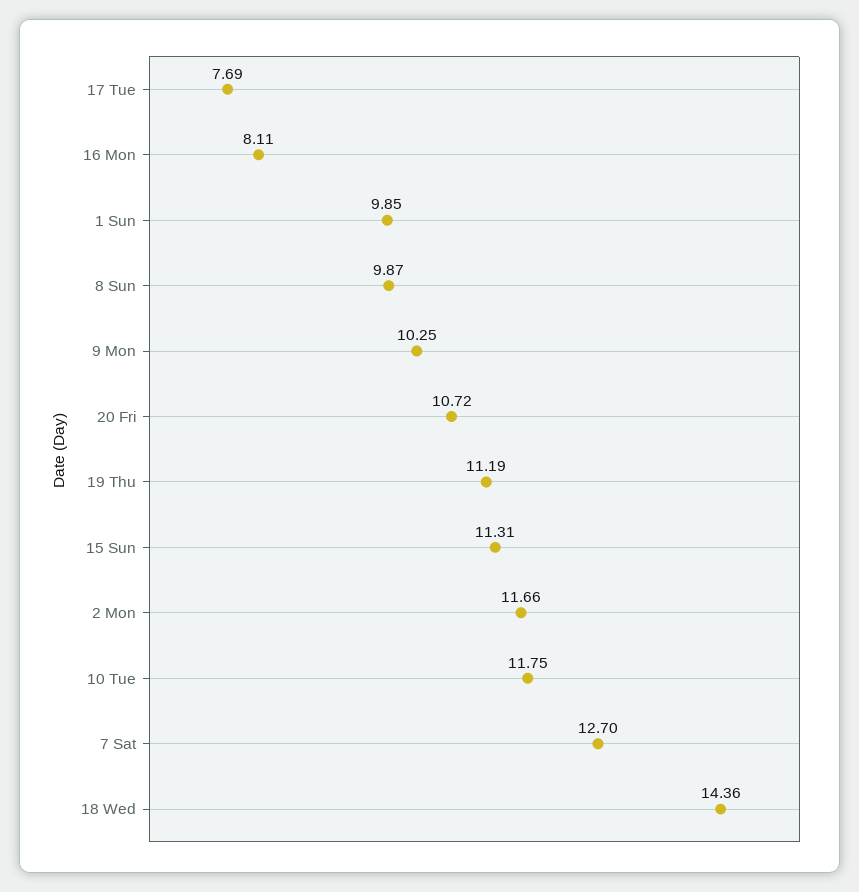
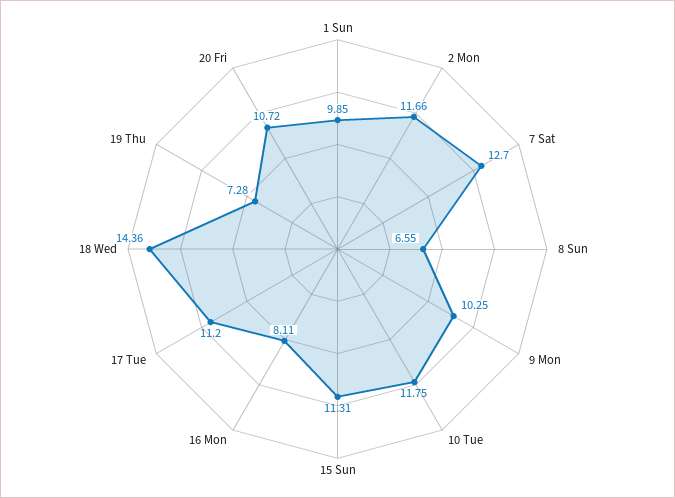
  {
-   "17 Tue": 7.69,
+   "17 Tue": 11.2,
    "16 Mon": 8.11,
    "1 Sun": 9.85,
-   "8 Sun": 9.87,
+   "8 Sun": 6.55,
    "9 Mon": 10.25,
    "20 Fri": 10.72,
-   "19 Thu": 11.19,
+   "19 Thu": 7.28,
    "15 Sun": 11.31,
    "2 Mon": 11.66,
    "10 Tue": 11.75,
    "7 Sat": 12.7,
    "18 Wed": 14.36
  }

